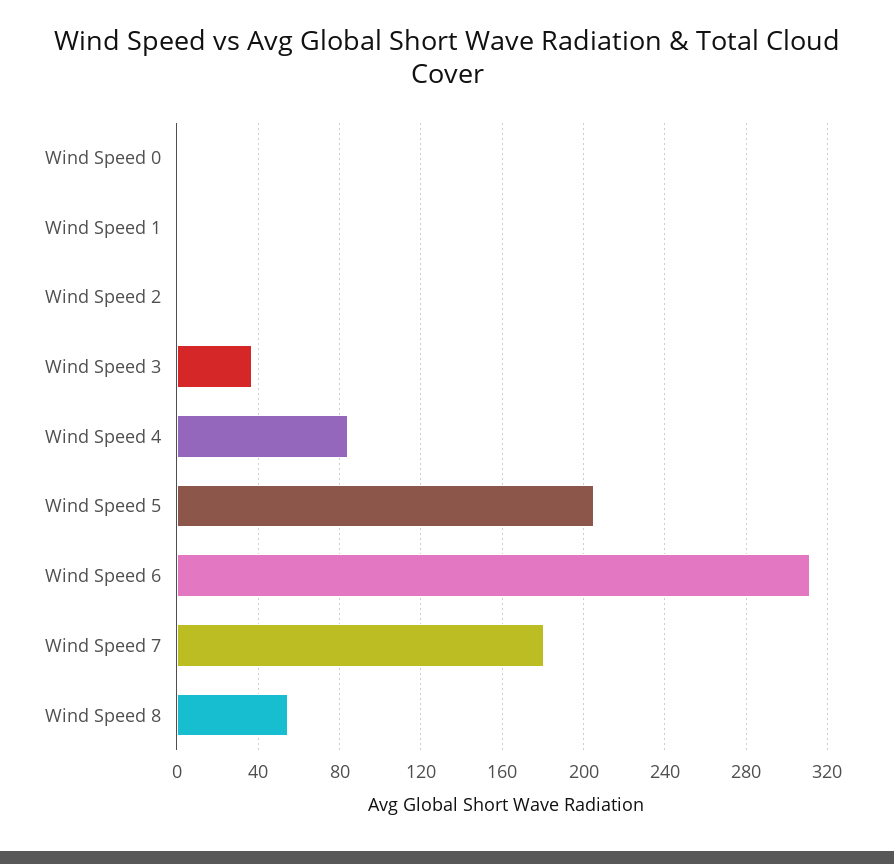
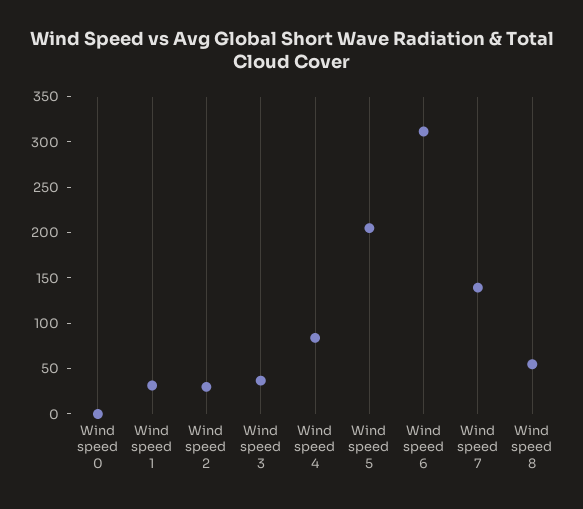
  {
    "Wind Speed 0": 0,
-   "Wind Speed 1": 0,
+   "Wind Speed 1": 30,
-   "Wind Speed 2": 0,
+   "Wind Speed 2": 30,
    "Wind Speed 3": 35,
    "Wind Speed 4": 85,
    "Wind Speed 5": 205,
    "Wind Speed 6": 310,
-   "Wind Speed 7": 180,
+   "Wind Speed 7": 140,
    "Wind Speed 8": 55
  }

